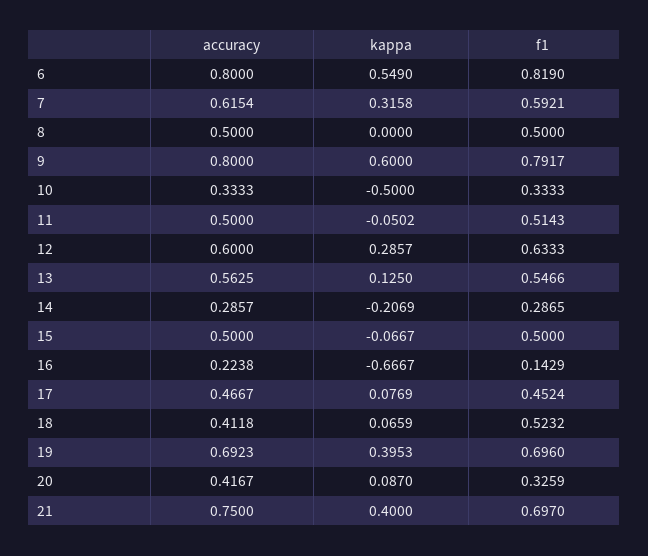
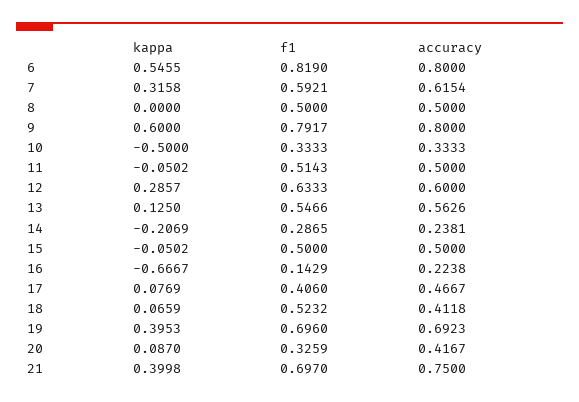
  {
    "accuracy": {
      "6": 0.8,
      "7": 0.6154,
      "8": 0.5,
      "9": 0.8,
      "10": 0.3333,
      "11": 0.5,
      "12": 0.6,
-     "13": 0.5625,
+     "13": 0.5626,
-     "14": 0.2857,
+     "14": 0.2381,
      "15": 0.5,
      "16": 0.2238,
      "17": 0.4667,
      "18": 0.4118,
      "19": 0.6923,
      "20": 0.4167,
      "21": 0.75
    },
    "kappa": {
-     "6": 0.549,
+     "6": 0.5455,
      "7": 0.3158,
      "8": 0,
      "9": 0.6,
      "10": -0.5,
      "11": -0.0502,
      "12": 0.2857,
      "13": 0.125,
      "14": -0.2069,
-     "15": -0.0667,
+     "15": -0.0502,
      "16": -0.6667,
      "17": 0.0769,
      "18": 0.0659,
      "19": 0.3953,
      "20": 0.087,
-     "21": 0.4
+     "21": 0.3998
    },
    "f1": {
      "6": 0.819,
      "7": 0.5921,
      "8": 0.5,
      "9": 0.7917,
      "10": 0.3333,
      "11": 0.5143,
      "12": 0.6333,
      "13": 0.5466,
      "14": 0.2865,
      "15": 0.5,
      "16": 0.1429,
-     "17": 0.4524,
+     "17": 0.406,
      "18": 0.5232,
      "19": 0.696,
      "20": 0.3259,
      "21": 0.697
    }
  }

